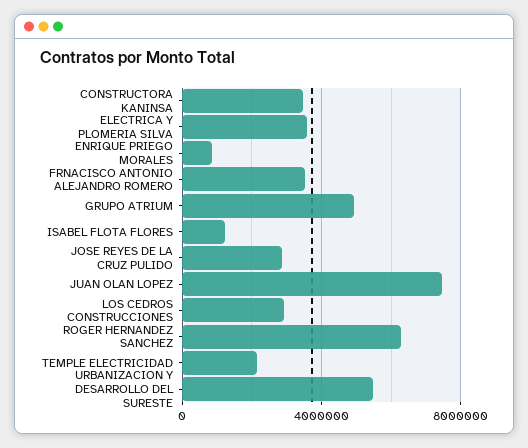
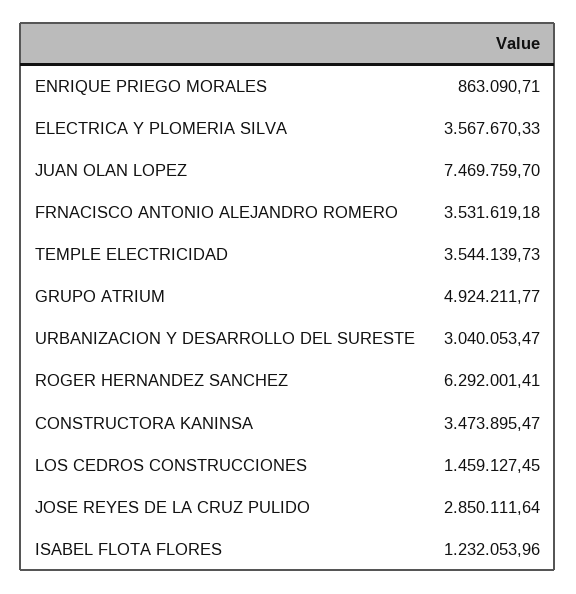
  {
    "CONSTRUCTORA KANINSA": 3473895.47,
    "ELECTRICA Y PLOMERIA SILVA": 3567670.33,
    "ENRIQUE PRIEGO MORALES": 863090.71,
    "FRNACISCO ANTONIO ALEJANDRO ROMERO": 3531619.18,
    "GRUPO ATRIUM": 4924211.77,
    "ISABEL FLOTA FLORES": 1232053.96,
    "JOSE REYES DE LA CRUZ PULIDO": 2850111.64,
    "JUAN OLAN LOPEZ": 7469759.7,
-   "LOS CEDROS CONSTRUCCIONES": 3000000,
+   "LOS CEDROS CONSTRUCCIONES": 1459127.45,
    "ROGER HERNANDEZ SANCHEZ": 6292001.41,
-   "TEMPLE ELECTRICIDAD": 2000000,
+   "TEMPLE ELECTRICIDAD": 3544139.73,
-   "URBANIZACION Y DESARROLLO DEL SURESTE": 5500000
+   "URBANIZACION Y DESARROLLO DEL SURESTE": 3040053.47
  }

